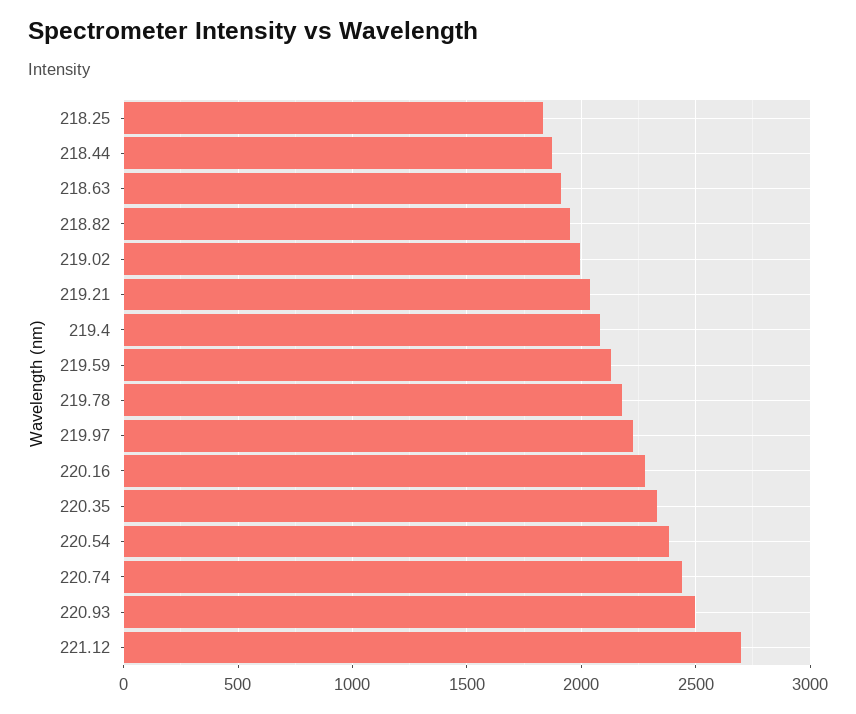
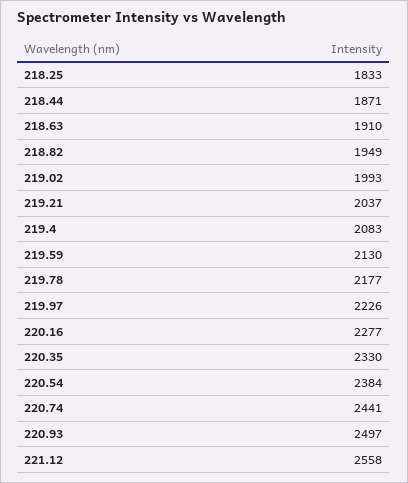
  {
    "218.25": 1833,
    "218.44": 1871,
    "218.63": 1910,
    "218.82": 1949,
    "219.02": 1993,
    "219.21": 2037,
    "219.4": 2083,
    "219.59": 2130,
    "219.78": 2177,
    "219.97": 2226,
    "220.16": 2277,
    "220.35": 2330,
    "220.54": 2384,
    "220.74": 2441,
    "220.93": 2497,
-   "221.12": 2700
+   "221.12": 2558
  }

